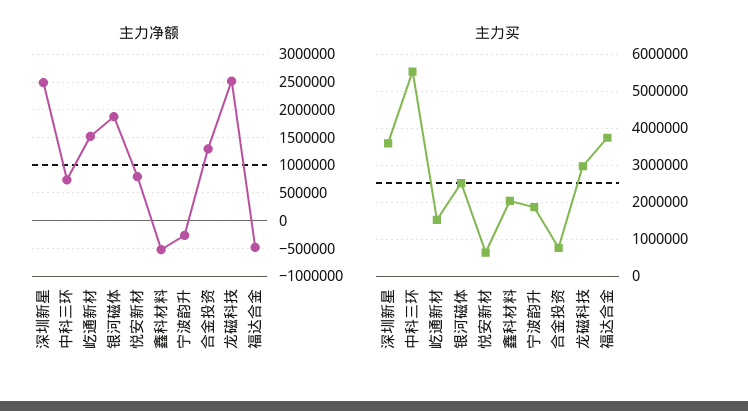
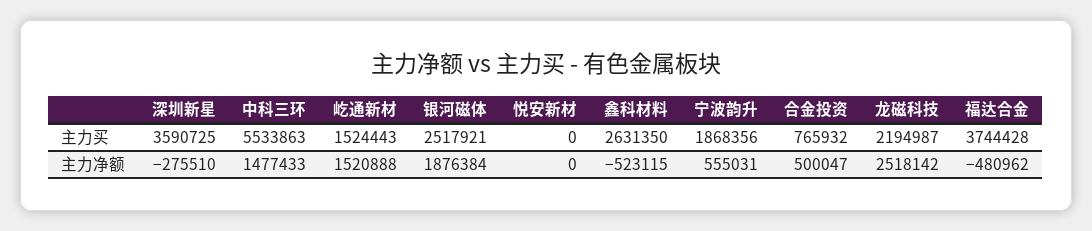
  {
    "主力净额": {
-     "深圳新星": 2500000,
+     "深圳新星": -275510,
-     "中科三环": 750000,
+     "中科三环": 1477433,
      "屹通新材": 1520888,
      "银河磁体": 1876384,
-     "悦安新材": 750000,
+     "悦安新材": 0,
      "鑫科材料": -523115,
-     "宁波韵升": -250000,
+     "宁波韵升": 555031,
-     "合金投资": 1250000,
+     "合金投资": 500047,
      "龙磁科技": 2518142,
      "福达合金": -480962
    },
    "主力买": {
      "深圳新星": 3590725,
      "中科三环": 5533863,
      "屹通新材": 1524443,
      "银河磁体": 2517921,
-     "悦安新材": 600000,
+     "悦安新材": 0,
-     "鑫科材料": 2000000,
+     "鑫科材料": 2631350,
      "宁波韵升": 1868356,
      "合金投资": 765932,
-     "龙磁科技": 3000000,
+     "龙磁科技": 2194987,
      "福达合金": 3744428
    }
  }

